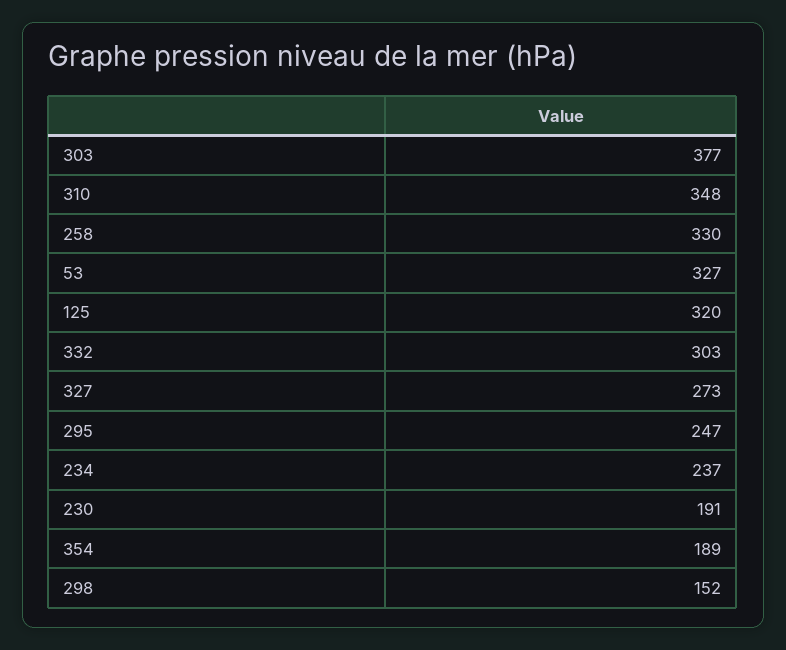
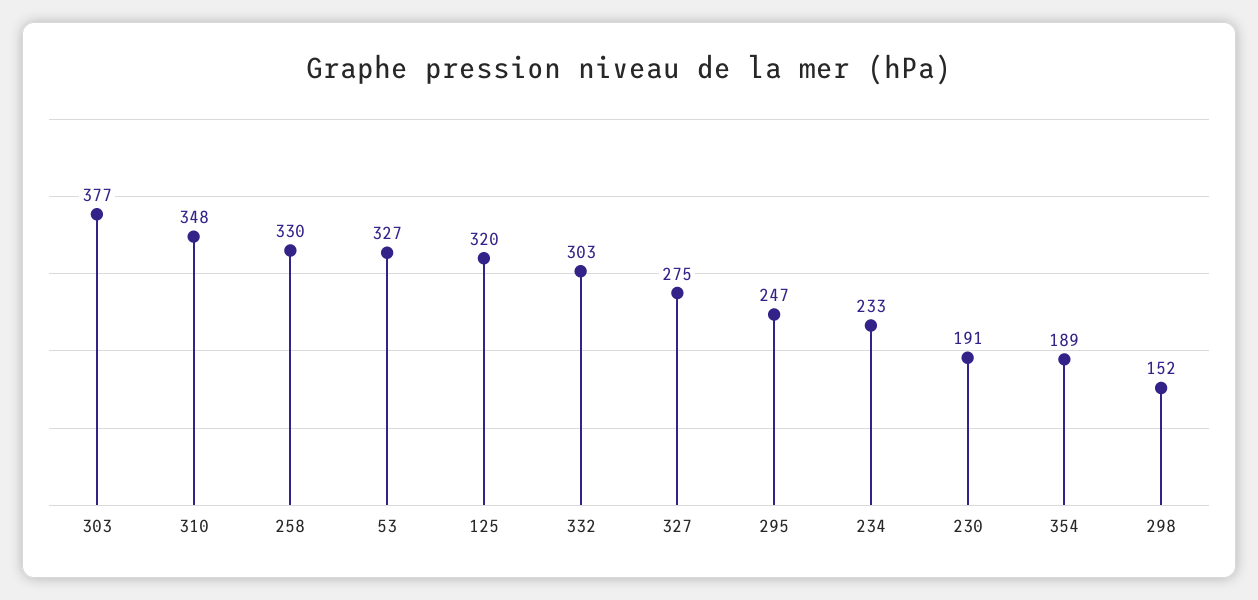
  {
    "303": 377,
    "310": 348,
    "258": 330,
    "53": 327,
    "125": 320,
    "332": 303,
-   "327": 273,
+   "327": 275,
    "295": 247,
-   "234": 237,
+   "234": 233,
    "230": 191,
    "354": 189,
    "298": 152
  }

